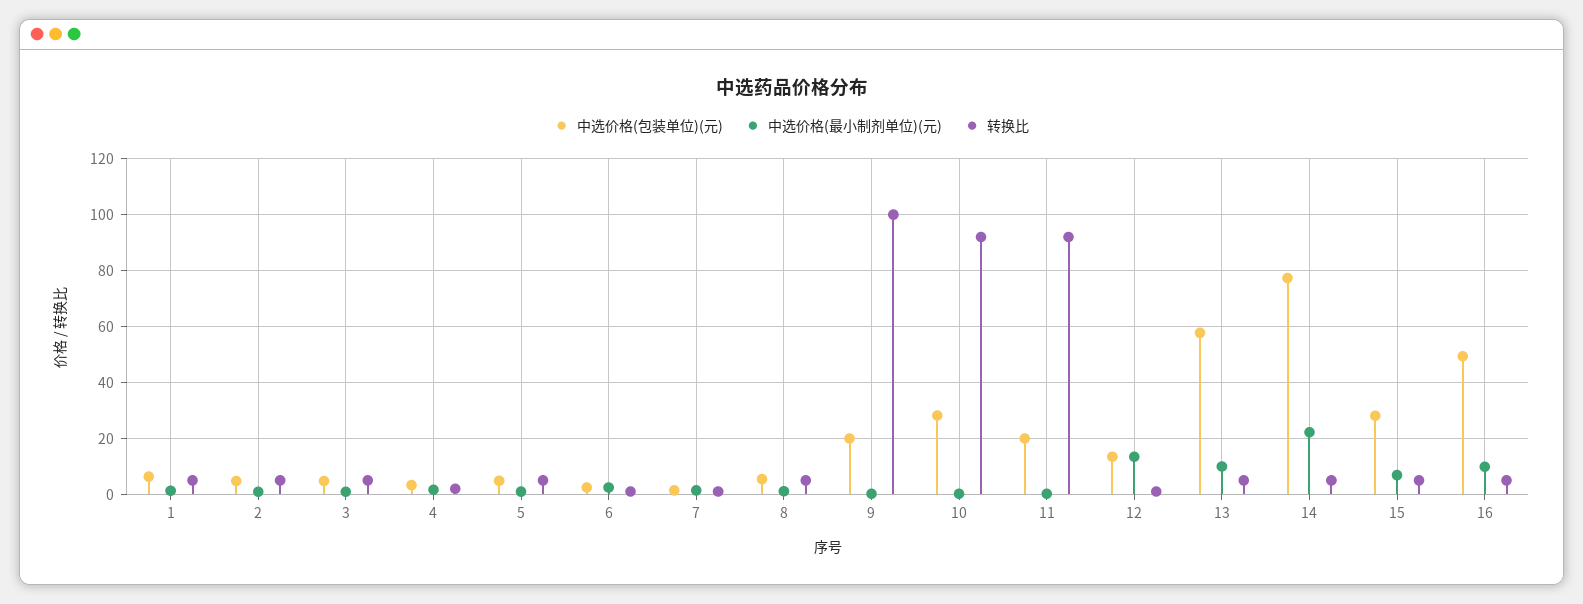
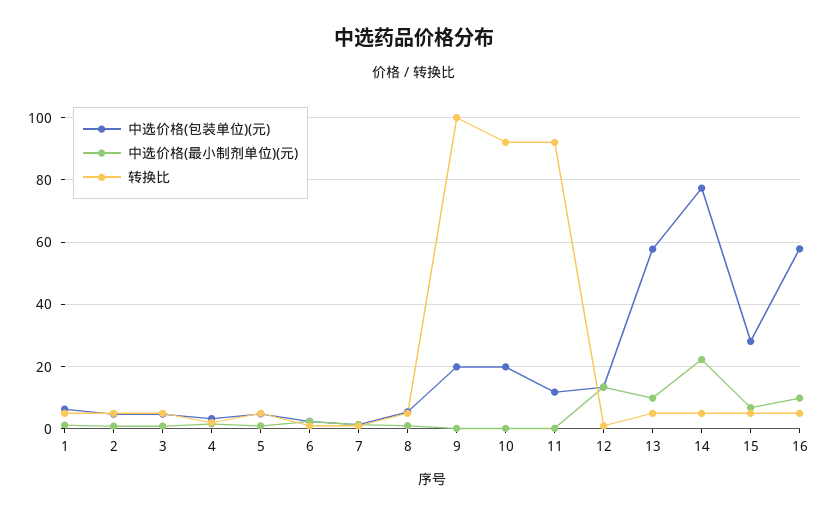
  {
    "中选价格(包装单位)(元)": {
      "1": 6,
      "2": 4,
      "3": 4,
      "4": 4,
      "5": 4,
      "6": 2,
      "7": 2,
      "8": 6,
      "9": 20,
-     "10": 27.5,
+     "10": 20,
-     "11": 20,
+     "11": 12,
      "12": 14,
      "13": 58,
      "14": 78,
      "15": 28,
-     "16": 50
+     "16": 58
    },
    "中选价格(最小制剂单位)(元)": {
      "1": 2,
      "2": 0,
      "3": 0,
      "4": 2,
      "5": 0,
      "6": 2,
      "7": 2,
      "8": 2,
      "9": 0,
      "10": 0,
      "11": 0,
      "12": 14,
      "13": 10,
      "14": 22,
      "15": 6,
      "16": 10
    },
    "转换比": {
      "1": 6,
      "2": 6,
      "3": 6,
      "4": 2,
      "5": 6,
      "6": 2,
      "7": 2,
      "8": 6,
      "9": 100,
      "10": 92,
      "11": 92,
      "12": 2,
      "13": 6,
      "14": 6,
      "15": 6,
      "16": 6
    }
  }

